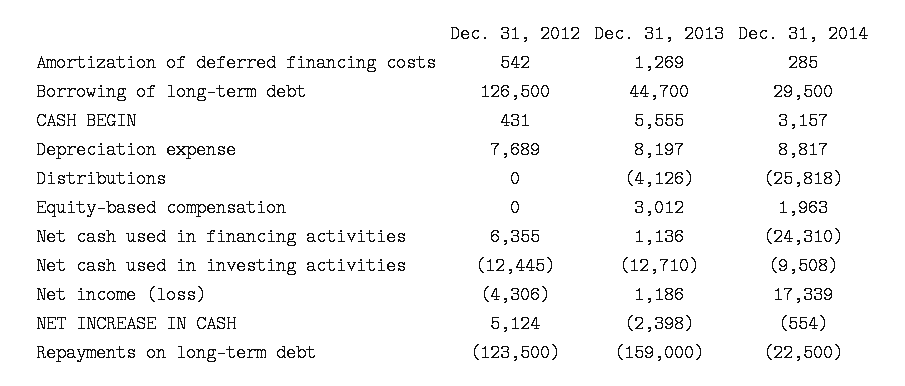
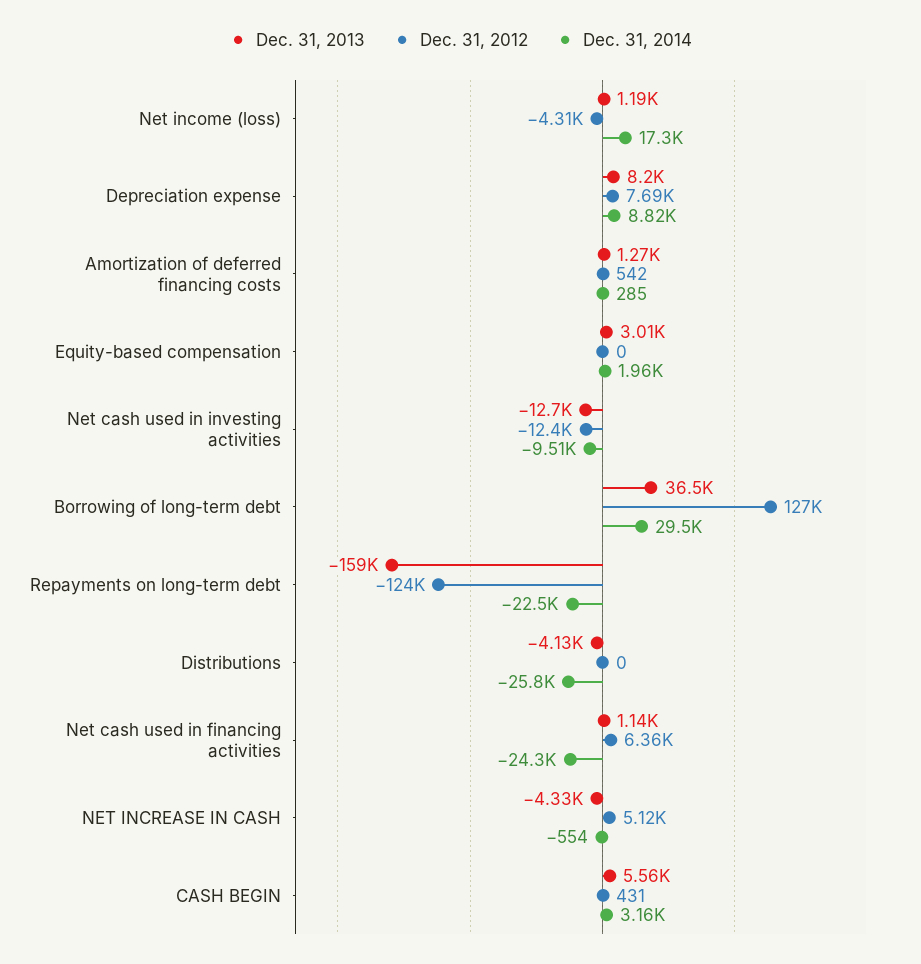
  {
    "Dec. 31, 2012": {
      "Amortization of deferred financing costs": 542,
      "Borrowing of long-term debt": 126500,
      "CASH BEGIN": 431,
      "Depreciation expense": 7689,
      "Distributions": 0,
      "Equity-based compensation": 0,
      "Net cash used in financing activities": 6355,
      "Net cash used in investing activities": -12445,
      "Net income (loss)": -4306,
      "NET INCREASE IN CASH": 5124,
      "Repayments on long-term debt": -123500
    },
    "Dec. 31, 2013": {
      "Amortization of deferred financing costs": 1269,
-     "Borrowing of long-term debt": 44700,
+     "Borrowing of long-term debt": 36500,
      "CASH BEGIN": 5555,
      "Depreciation expense": 8197,
      "Distributions": -4126,
      "Equity-based compensation": 3012,
      "Net cash used in financing activities": 1136,
      "Net cash used in investing activities": -12710,
      "Net income (loss)": 1186,
-     "NET INCREASE IN CASH": -2398,
+     "NET INCREASE IN CASH": -4330,
      "Repayments on long-term debt": -159000
    },
    "Dec. 31, 2014": {
      "Amortization of deferred financing costs": 285,
      "Borrowing of long-term debt": 29500,
      "CASH BEGIN": 3157,
      "Depreciation expense": 8817,
      "Distributions": -25818,
      "Equity-based compensation": 1963,
      "Net cash used in financing activities": -24310,
      "Net cash used in investing activities": -9508,
      "Net income (loss)": 17339,
      "NET INCREASE IN CASH": -554,
      "Repayments on long-term debt": -22500
    }
  }

